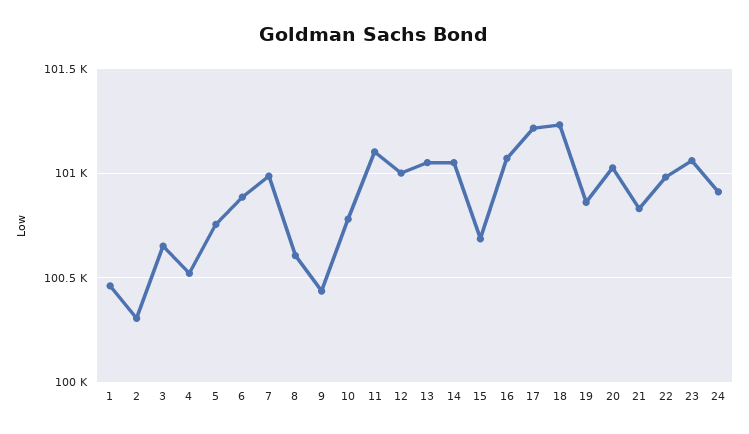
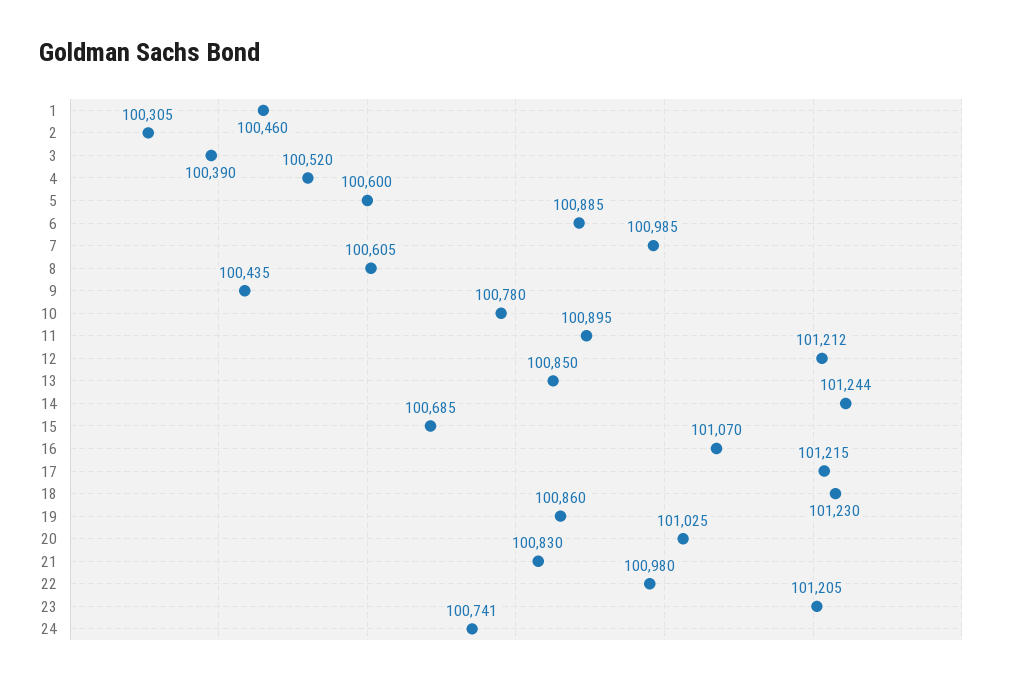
  {
    "1": 100460,
    "2": 100305,
-   "3": 100650,
+   "3": 100390,
    "4": 100520,
-   "5": 100750,
+   "5": 100600,
    "6": 100885,
    "7": 100985,
    "8": 100605,
    "9": 100435,
    "10": 100780,
-   "11": 101100,
+   "11": 100895,
-   "12": 101000,
+   "12": 101212,
-   "13": 101050,
+   "13": 100850,
-   "14": 101050,
+   "14": 101244,
    "15": 100685,
    "16": 101070,
    "17": 101215,
    "18": 101230,
    "19": 100860,
    "20": 101025,
    "21": 100830,
    "22": 100980,
-   "23": 101050,
+   "23": 101205,
-   "24": 100900
+   "24": 100741
  }

